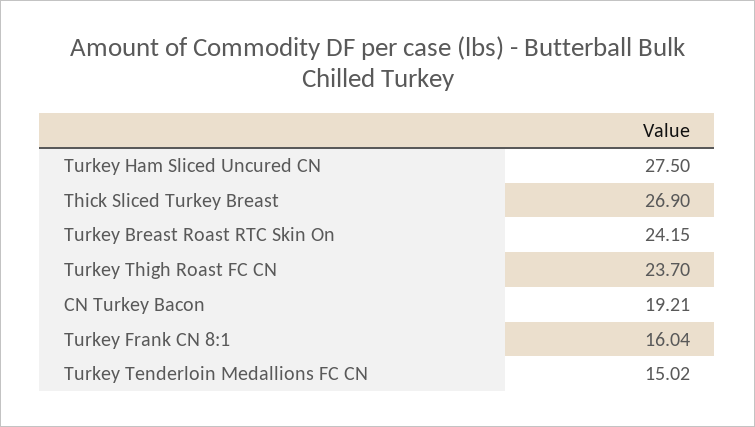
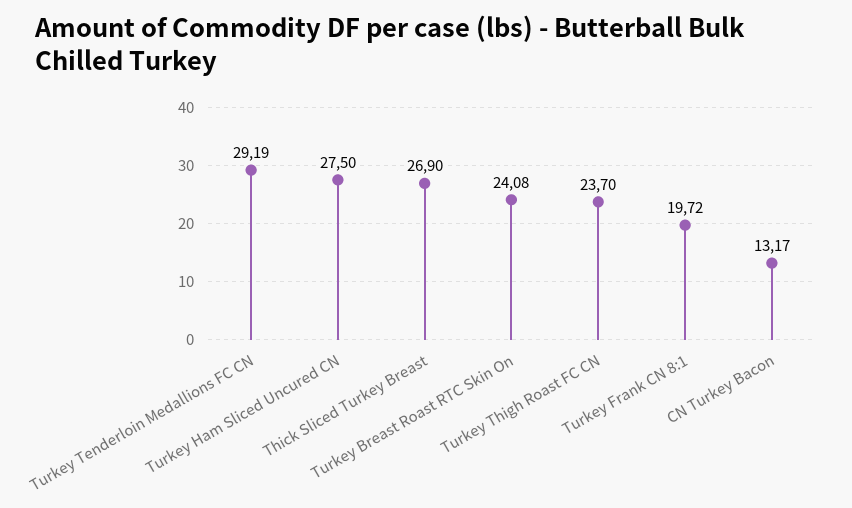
  {
    "Turkey Ham Sliced Uncured CN": 27.5,
    "Thick Sliced Turkey Breast": 26.9,
-   "Turkey Breast Roast RTC Skin On": 24.15,
+   "Turkey Breast Roast RTC Skin On": 24.08,
    "Turkey Thigh Roast FC CN": 23.7,
-   "CN Turkey Bacon": 19.21,
+   "CN Turkey Bacon": 13.17,
-   "Turkey Frank CN 8:1": 16.04,
+   "Turkey Frank CN 8:1": 19.72,
-   "Turkey Tenderloin Medallions FC CN": 15.02
+   "Turkey Tenderloin Medallions FC CN": 29.19
  }

